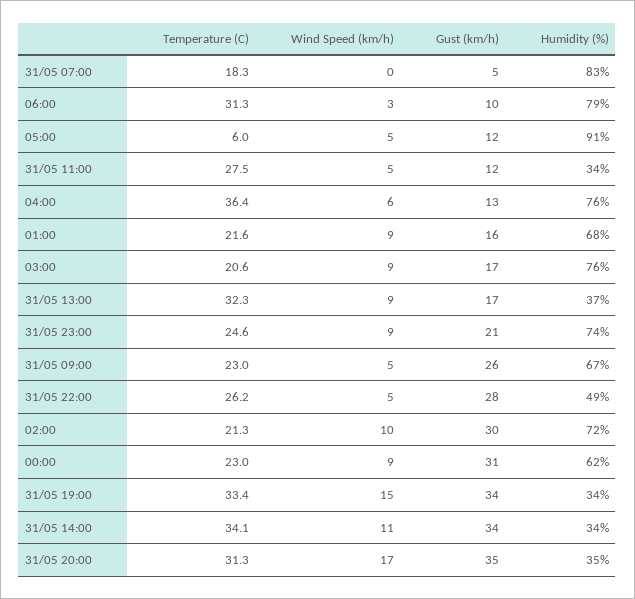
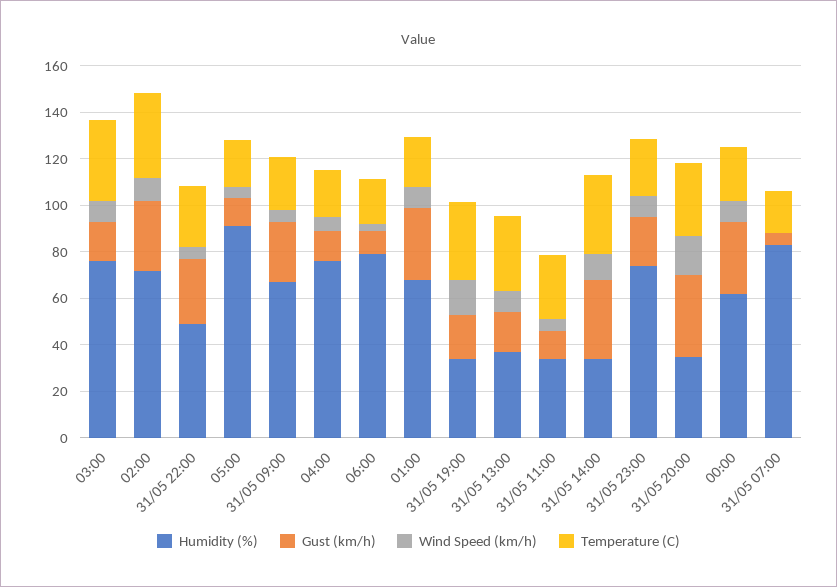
  {
    "Temperature (C)": {
      "31/05 07:00": 18.3,
-     "06:00": 31.3,
+     "06:00": 20,
-     "05:00": 6,
+     "05:00": 20,
      "31/05 11:00": 27.5,
-     "04:00": 36.4,
+     "04:00": 20,
      "01:00": 21.6,
-     "03:00": 20.6,
+     "03:00": 35,
      "31/05 13:00": 32.3,
      "31/05 23:00": 24.6,
      "31/05 09:00": 23,
      "31/05 22:00": 26.2,
-     "02:00": 21.3,
+     "02:00": 35,
      "00:00": 23,
      "31/05 19:00": 33.4,
      "31/05 14:00": 34.1,
      "31/05 20:00": 31.3
    },
    "Wind Speed (km/h)": {
      "31/05 07:00": 0,
      "06:00": 3,
      "05:00": 5,
      "31/05 11:00": 5,
      "04:00": 6,
      "01:00": 9,
      "03:00": 9,
      "31/05 13:00": 9,
      "31/05 23:00": 9,
      "31/05 09:00": 5,
      "31/05 22:00": 5,
      "02:00": 10,
      "00:00": 9,
      "31/05 19:00": 15,
      "31/05 14:00": 11,
      "31/05 20:00": 17
    },
    "Gust (km/h)": {
      "31/05 07:00": 5,
      "06:00": 10,
      "05:00": 12,
      "31/05 11:00": 12,
      "04:00": 13,
-     "01:00": 16,
+     "01:00": 30,
      "03:00": 17,
      "31/05 13:00": 17,
      "31/05 23:00": 21,
      "31/05 09:00": 26,
      "31/05 22:00": 28,
      "02:00": 30,
      "00:00": 31,
-     "31/05 19:00": 34,
+     "31/05 19:00": 20,
      "31/05 14:00": 34,
      "31/05 20:00": 35
    },
    "Humidity (%)": {
      "31/05 07:00": 83,
      "06:00": 79,
      "05:00": 91,
      "31/05 11:00": 34,
      "04:00": 76,
      "01:00": 68,
      "03:00": 76,
      "31/05 13:00": 37,
      "31/05 23:00": 74,
      "31/05 09:00": 67,
      "31/05 22:00": 49,
      "02:00": 72,
      "00:00": 62,
      "31/05 19:00": 34,
      "31/05 14:00": 34,
      "31/05 20:00": 35
    }
  }

